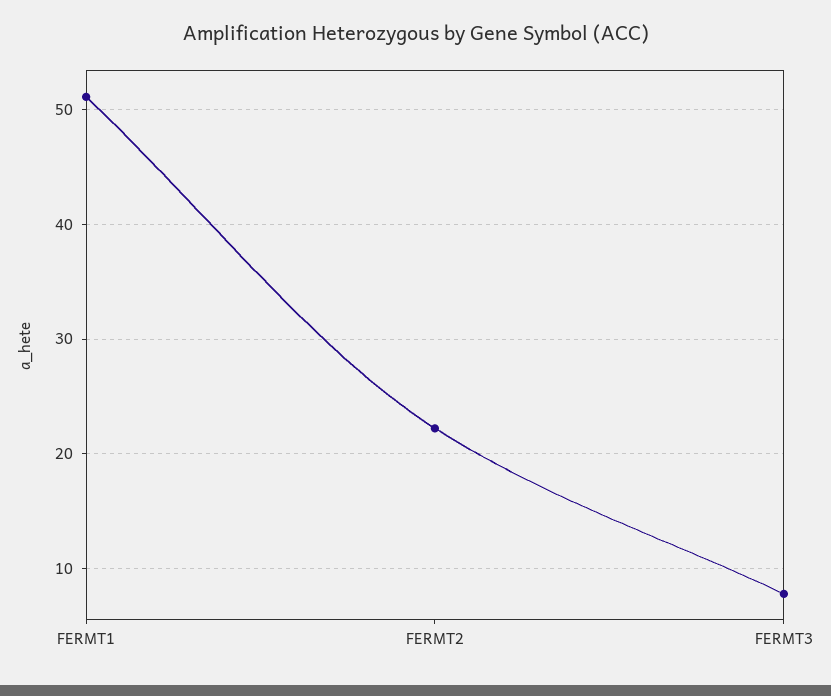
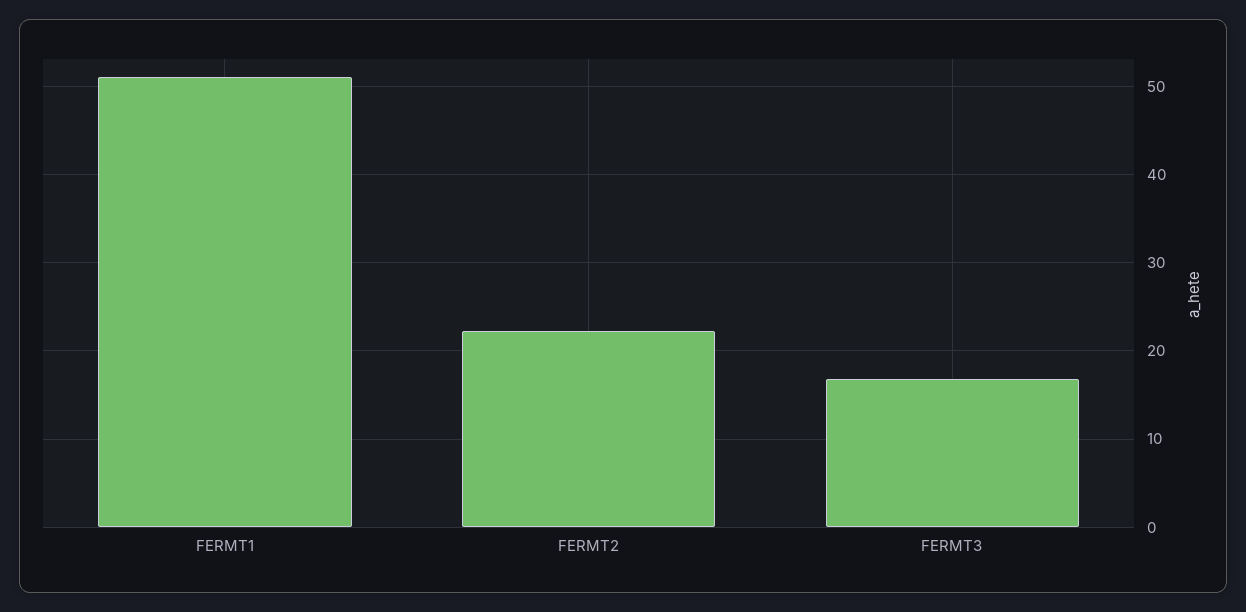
  {
    "FERMT1": 51,
    "FERMT2": 22,
-   "FERMT3": 8
+   "FERMT3": 17
  }

